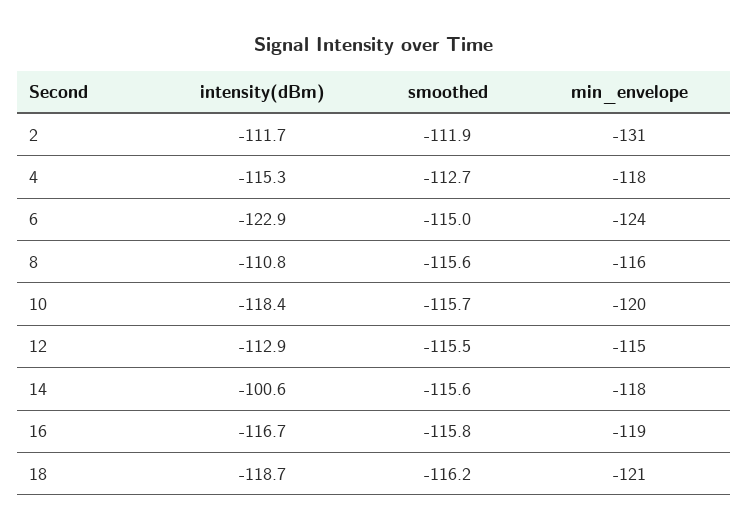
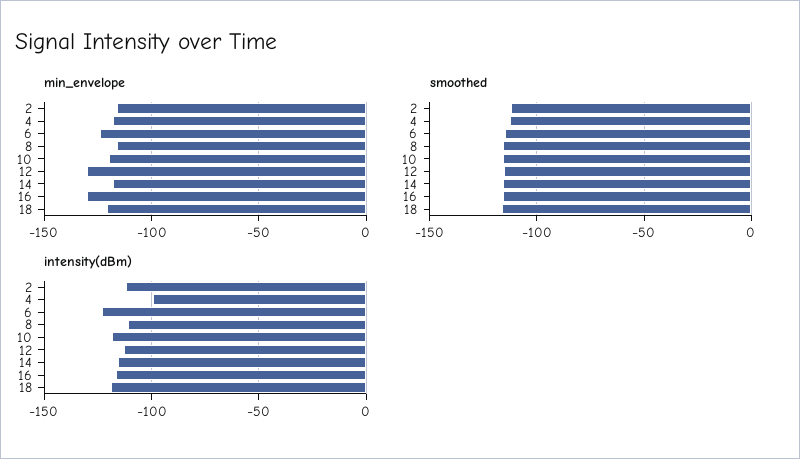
  {
    "intensity(dBm)": {
      "2": -111.7,
-     "4": -115.3,
+     "4": -100,
      "6": -122.9,
      "8": -110.8,
      "10": -118.4,
      "12": -112.9,
-     "14": -100.6,
+     "14": -115,
      "16": -116.7,
      "18": -118.7
    },
    "smoothed": {
      "2": -111.9,
      "4": -112.7,
      "6": -115,
      "8": -115.6,
      "10": -115.7,
      "12": -115.5,
      "14": -115.6,
      "16": -115.8,
      "18": -116.2
    },
    "min_envelope": {
-     "2": -131,
+     "2": -115,
      "4": -118,
      "6": -124,
      "8": -116,
      "10": -120,
-     "12": -115,
+     "12": -130,
      "14": -118,
-     "16": -119,
+     "16": -130,
      "18": -121
    }
  }

